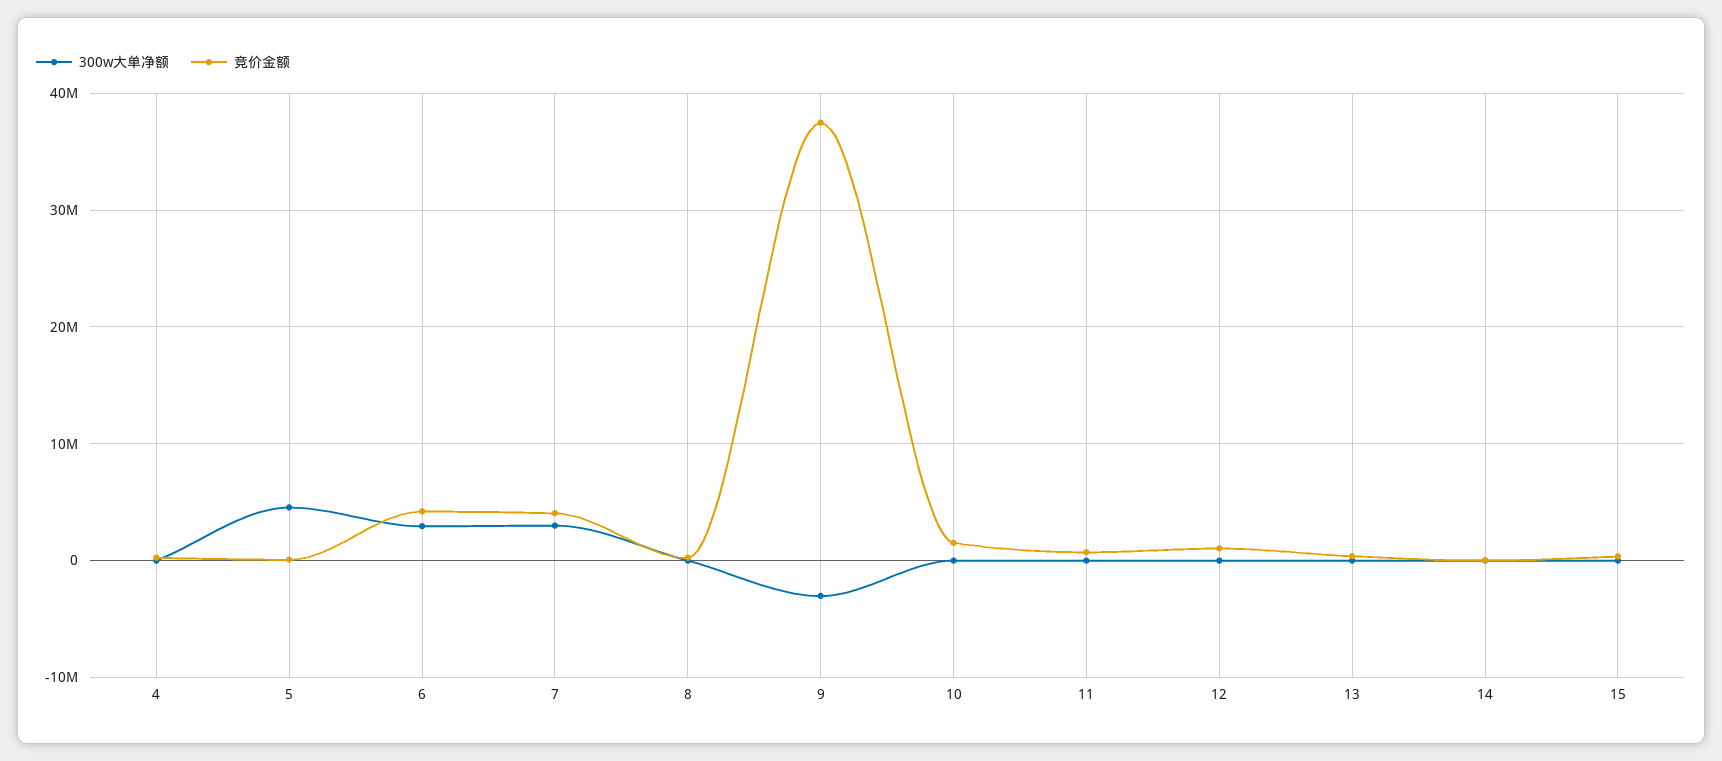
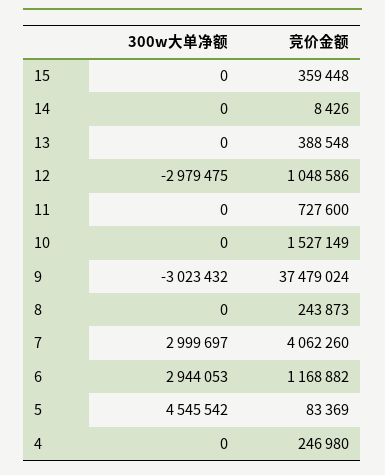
  {
    "300w大单净额": {
      "4": 0,
      "5": 4545542,
      "6": 2944053,
      "7": 2999697,
      "8": 0,
      "9": -3023432,
      "10": 0,
      "11": 0,
-     "12": 0,
+     "12": -2979475,
      "13": 0,
      "14": 0,
      "15": 0
    },
    "竞价金额": {
      "4": 246980,
      "5": 83369,
-     "6": 4000000,
+     "6": 1168882,
      "7": 4062260,
      "8": 243873,
      "9": 37479024,
      "10": 1527149,
      "11": 727600,
      "12": 1048586,
      "13": 388548,
      "14": 8426,
      "15": 359448
    }
  }

